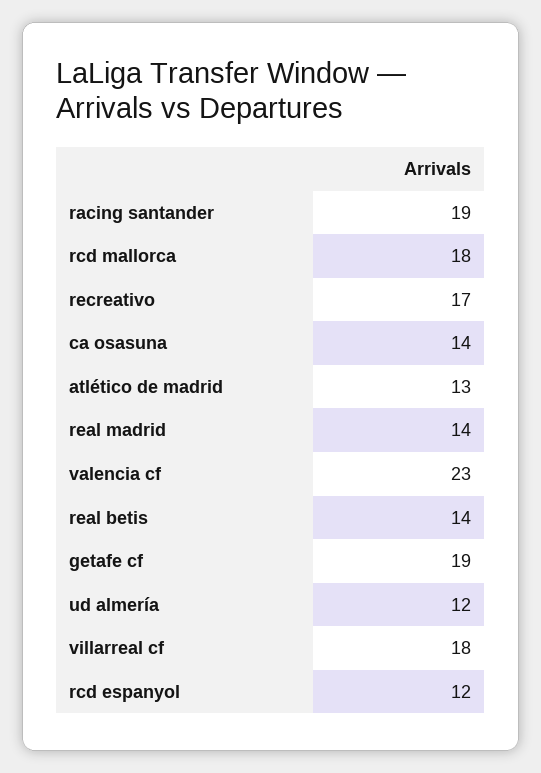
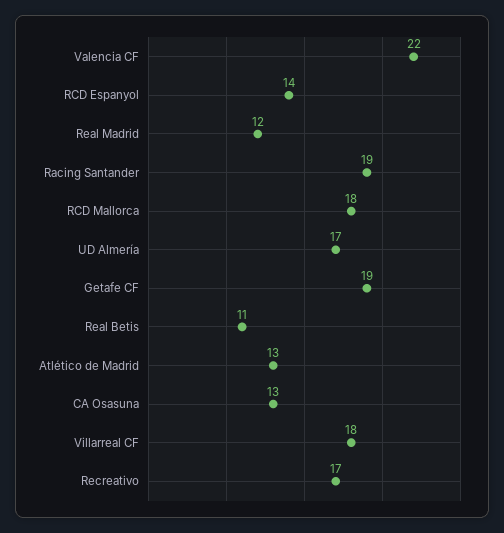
  {
    "racing santander": 19,
    "rcd mallorca": 18,
    "recreativo": 17,
-   "ca osasuna": 14,
+   "ca osasuna": 13,
    "atlético de madrid": 13,
-   "real madrid": 14,
+   "real madrid": 12,
-   "valencia cf": 23,
+   "valencia cf": 22,
-   "real betis": 14,
+   "real betis": 11,
    "getafe cf": 19,
-   "ud almería": 12,
+   "ud almería": 17,
    "villarreal cf": 18,
-   "rcd espanyol": 12
+   "rcd espanyol": 14
  }

